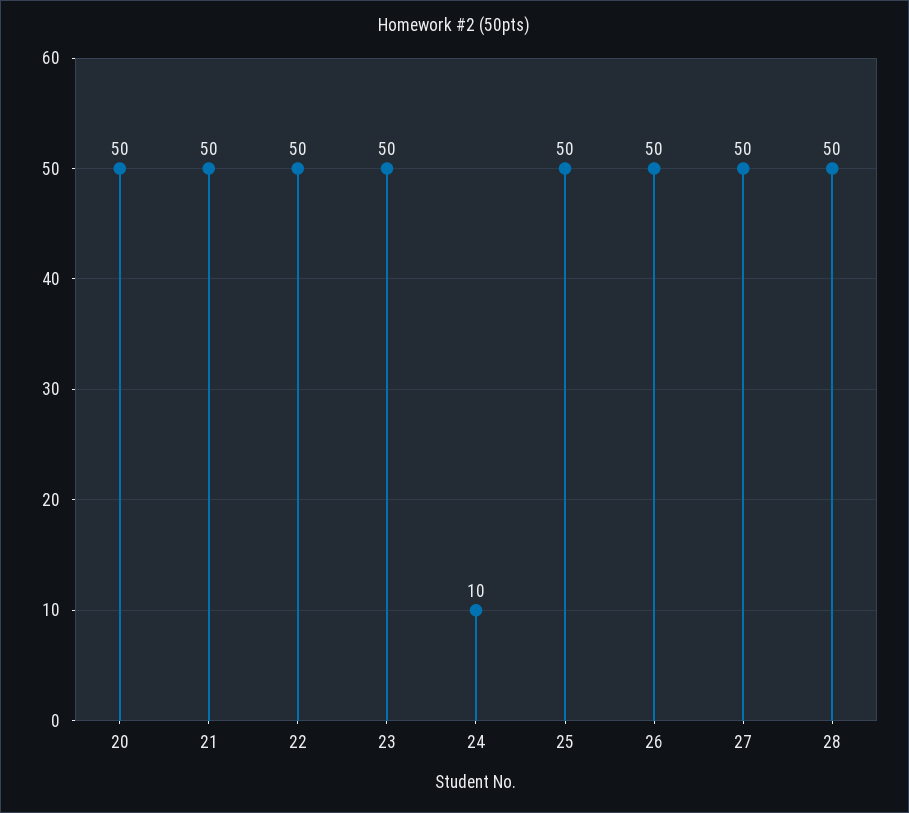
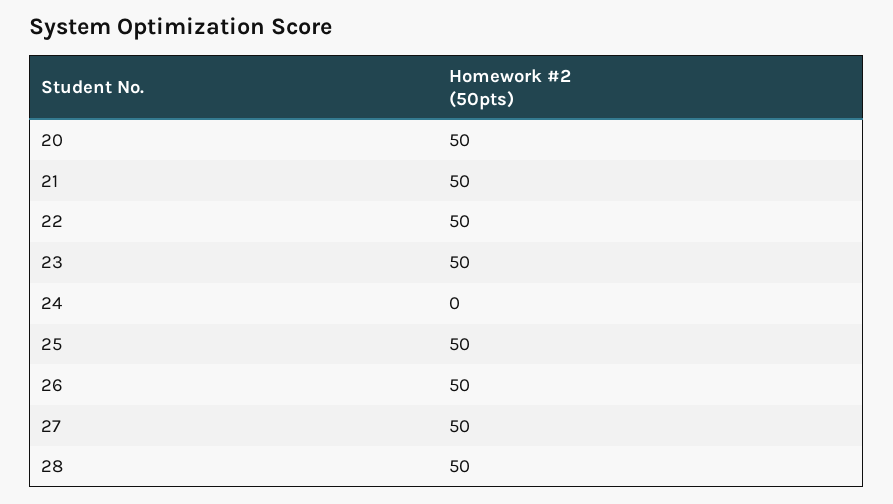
  {
    "20": 50,
    "21": 50,
    "22": 50,
    "23": 50,
-   "24": 10,
+   "24": 0,
    "25": 50,
    "26": 50,
    "27": 50,
    "28": 50
  }

